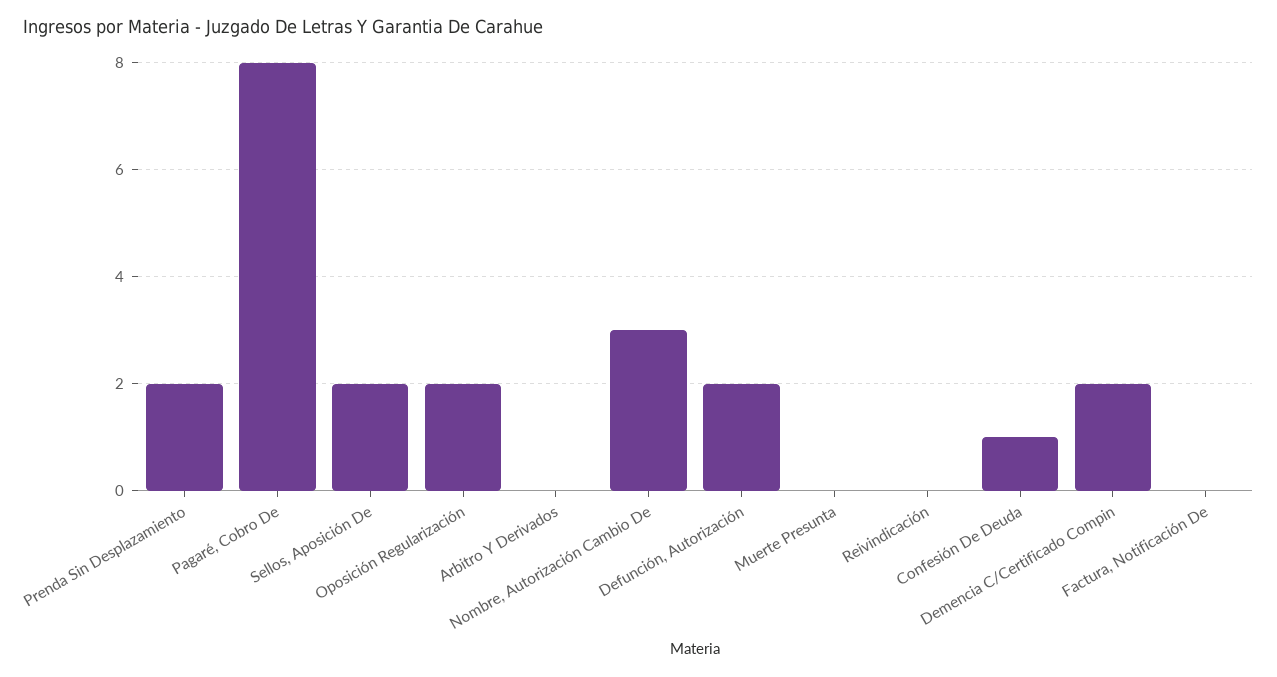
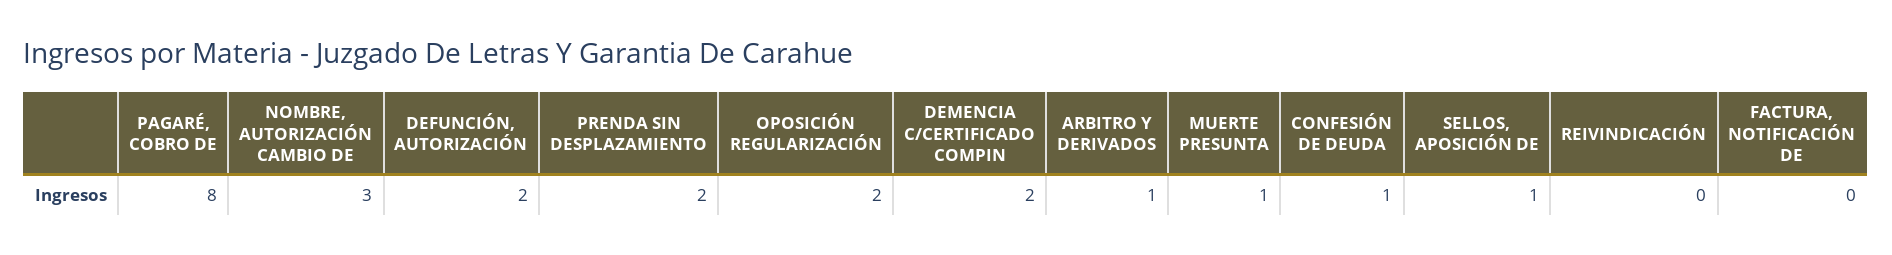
  {
    "Prenda Sin Desplazamiento": 2,
    "Pagaré, Cobro De": 8,
-   "Sellos, Aposición De": 2,
+   "Sellos, Aposición De": 1,
    "Oposición Regularización": 2,
-   "Arbitro Y Derivados": 0,
+   "Arbitro Y Derivados": 1,
    "Nombre, Autorización Cambio De": 3,
    "Defunción, Autorización": 2,
-   "Muerte Presunta": 0,
+   "Muerte Presunta": 1,
    "Reivindicación": 0,
    "Confesión De Deuda": 1,
    "Demencia C/Certificado Compin": 2,
    "Factura, Notificación De": 0
  }

